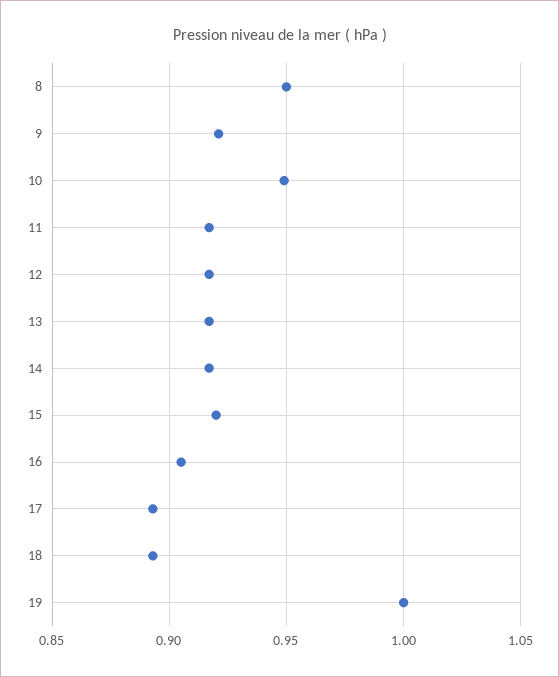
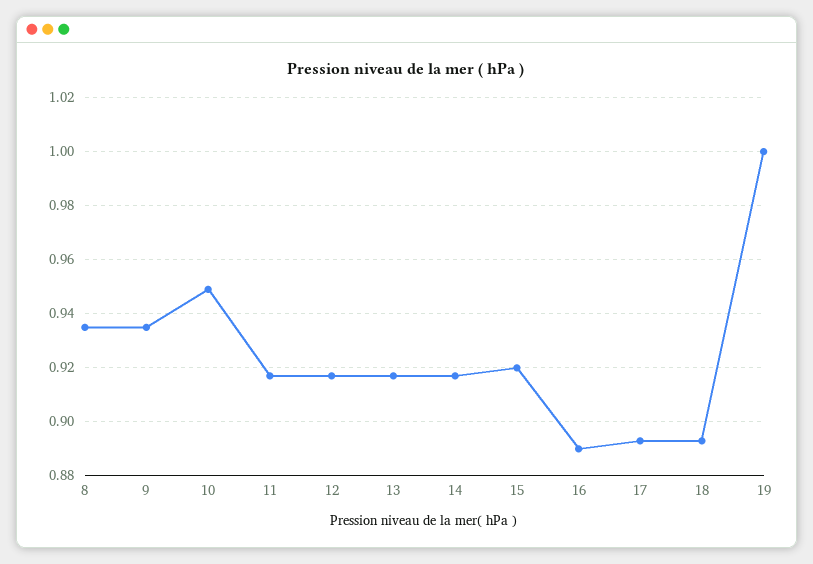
  {
-   "8": 0.95,
+   "8": 0.935,
-   "9": 0.92,
+   "9": 0.935,
    "10": 0.95,
    "11": 0.915,
    "12": 0.915,
    "13": 0.915,
    "14": 0.915,
    "15": 0.92,
-   "16": 0.905,
+   "16": 0.89,
    "17": 0.895,
    "18": 0.895,
    "19": 1
  }

